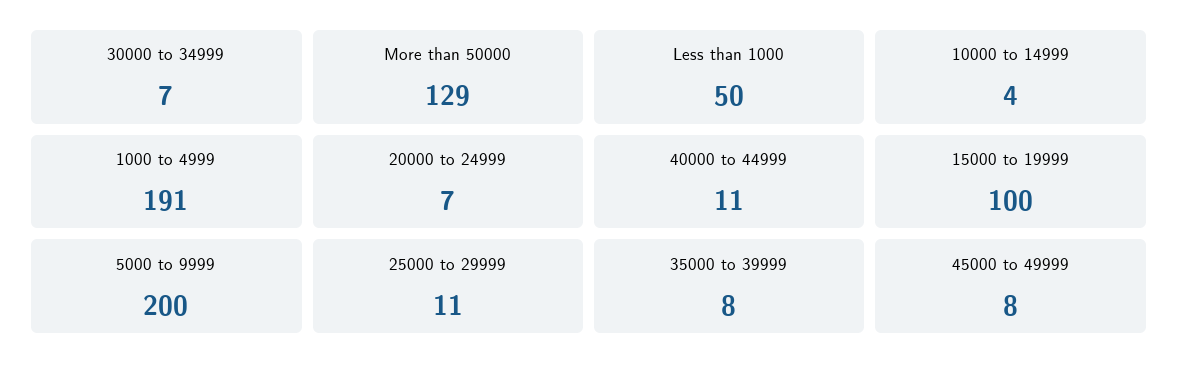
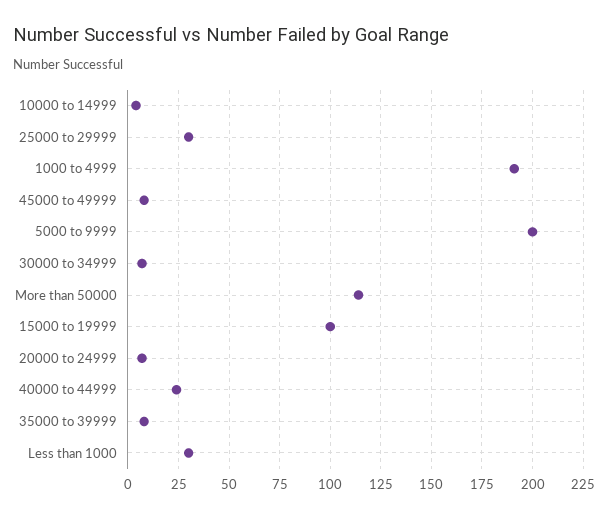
  {
    "30000 to 34999": 7,
-   "More than 50000": 129,
+   "More than 50000": 115,
-   "Less than 1000": 50,
+   "Less than 1000": 30,
    "10000 to 14999": 4,
    "1000 to 4999": 191,
    "20000 to 24999": 7,
-   "40000 to 44999": 11,
+   "40000 to 44999": 25,
    "15000 to 19999": 100,
    "5000 to 9999": 200,
-   "25000 to 29999": 11,
+   "25000 to 29999": 30,
    "35000 to 39999": 8,
    "45000 to 49999": 8
  }

